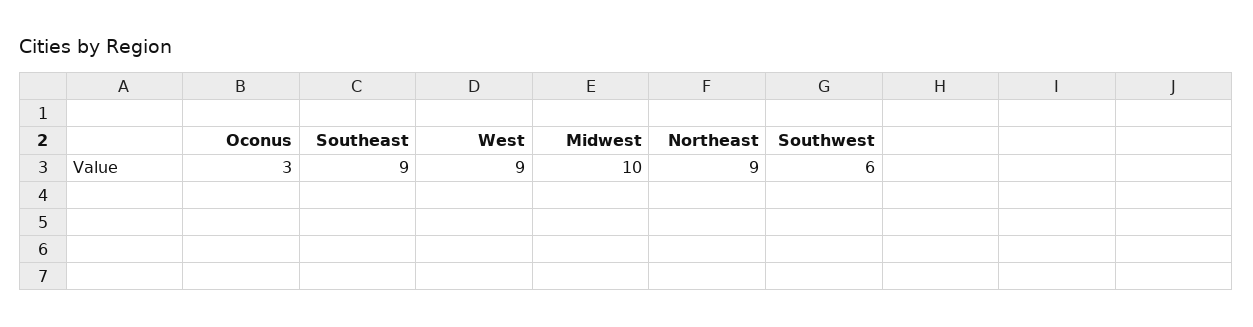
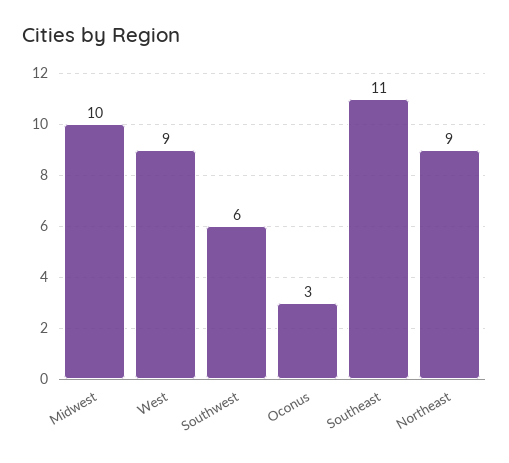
  {
    "Oconus": 3,
-   "Southeast": 9,
+   "Southeast": 11,
    "West": 9,
    "Midwest": 10,
    "Northeast": 9,
    "Southwest": 6
  }

